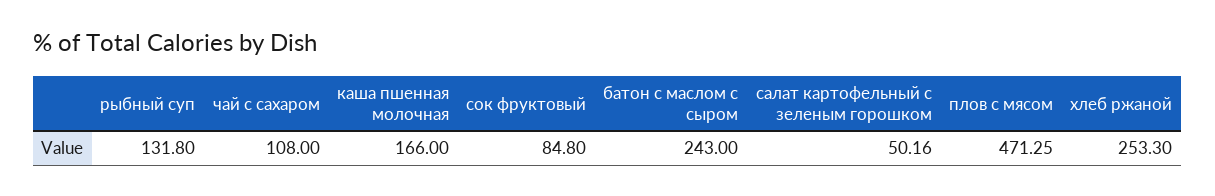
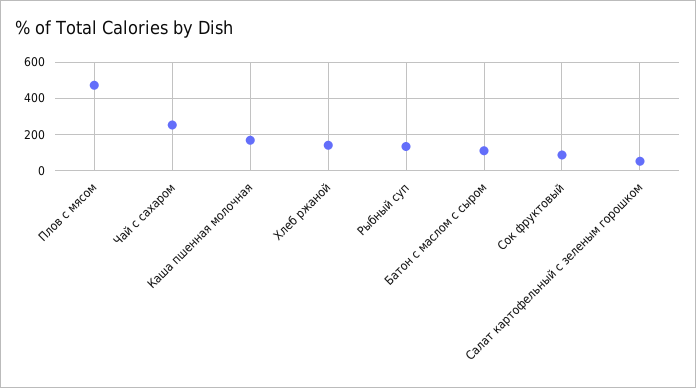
  {
    "рыбный суп": 131.8,
-   "чай с сахаром": 108,
+   "чай с сахаром": 250,
    "каша пшенная молочная": 166,
    "сок фруктовый": 84.8,
-   "батон с маслом с сыром": 243,
+   "батон с маслом с сыром": 100,
    "салат картофельный с зеленым горошком": 50.16,
    "плов с мясом": 471.25,
-   "хлеб ржаной": 253.3
+   "хлеб ржаной": 150
  }

